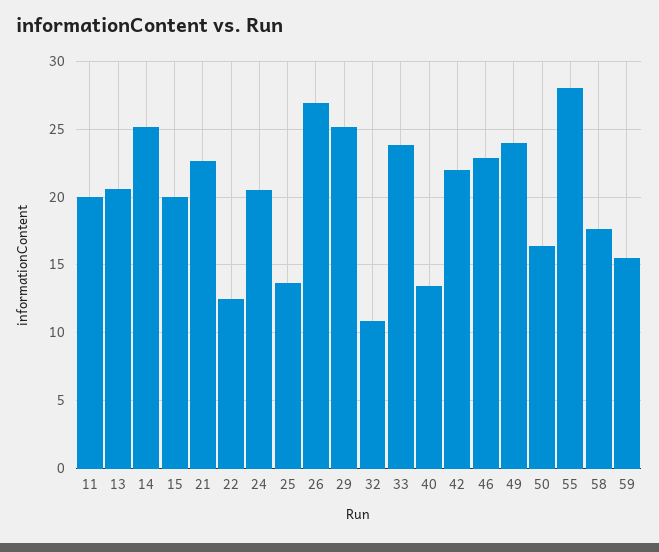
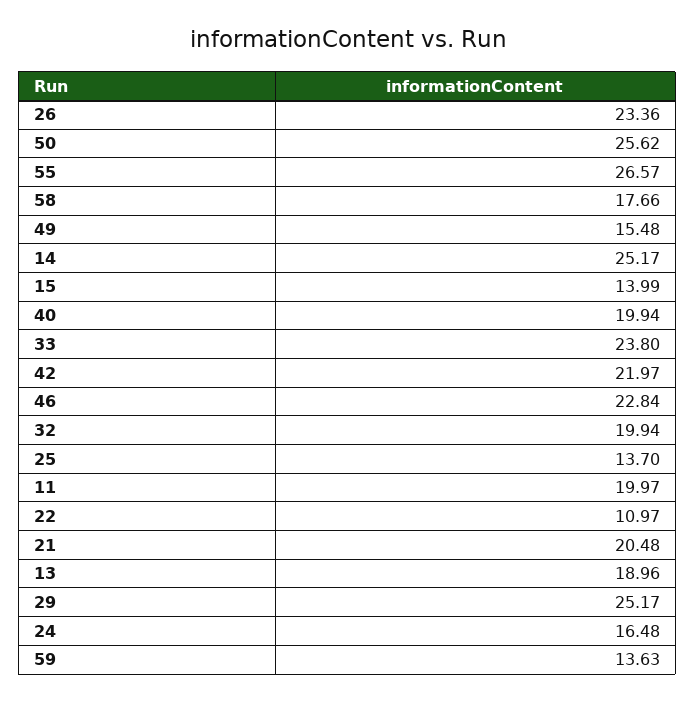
  {
    "11": 19.97,
-   "13": 20.5,
+   "13": 18.96,
    "14": 25.17,
-   "15": 20,
+   "15": 13.99,
-   "21": 22.5,
+   "21": 20.48,
-   "22": 12.5,
+   "22": 10.97,
-   "24": 20.5,
+   "24": 16.48,
    "25": 13.7,
-   "26": 27,
+   "26": 23.36,
    "29": 25.17,
-   "32": 11,
+   "32": 19.94,
    "33": 23.8,
-   "40": 13.5,
+   "40": 19.94,
    "42": 21.97,
    "46": 22.84,
-   "49": 24,
+   "49": 15.48,
-   "50": 16.5,
+   "50": 25.62,
-   "55": 28,
+   "55": 26.57,
    "58": 17.66,
-   "59": 15.5
+   "59": 13.63
  }

